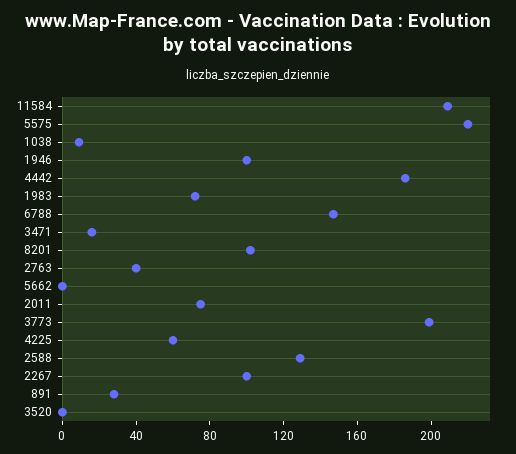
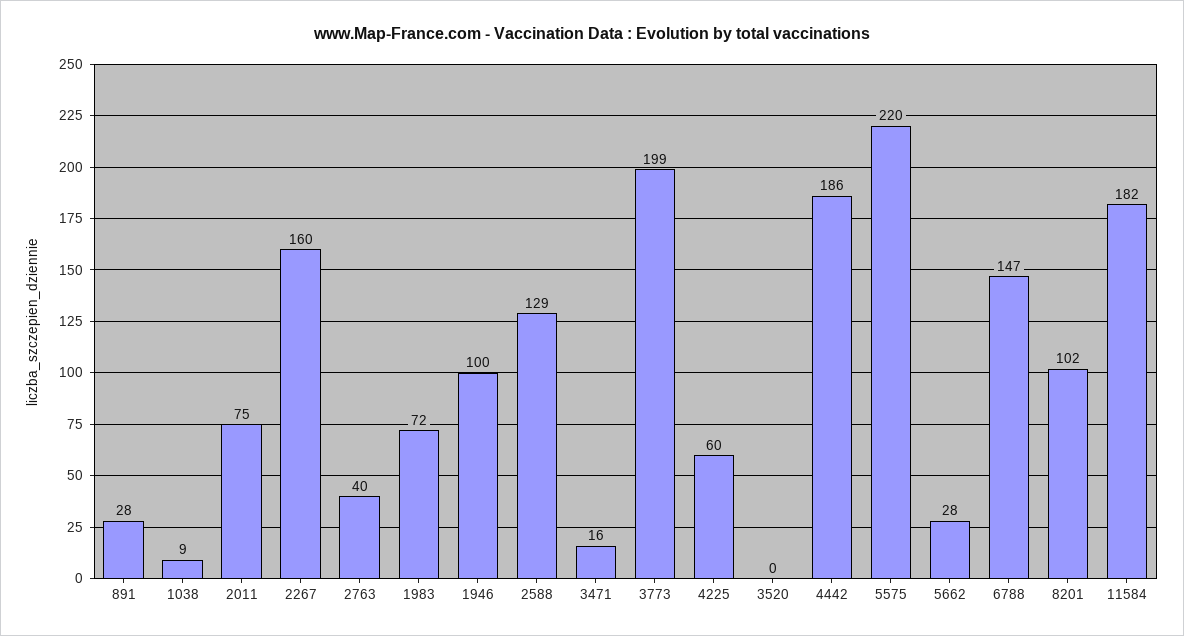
  {
-   "11584": 210,
+   "11584": 182,
    "5575": 220,
    "1038": 9,
    "1946": 100,
    "4442": 186,
    "1983": 72,
    "6788": 147,
    "3471": 16,
    "8201": 102,
    "2763": 40,
-   "5662": 0,
+   "5662": 28,
    "2011": 75,
    "3773": 199,
    "4225": 60,
    "2588": 129,
-   "2267": 100,
+   "2267": 160,
    "891": 28,
    "3520": 0
  }

